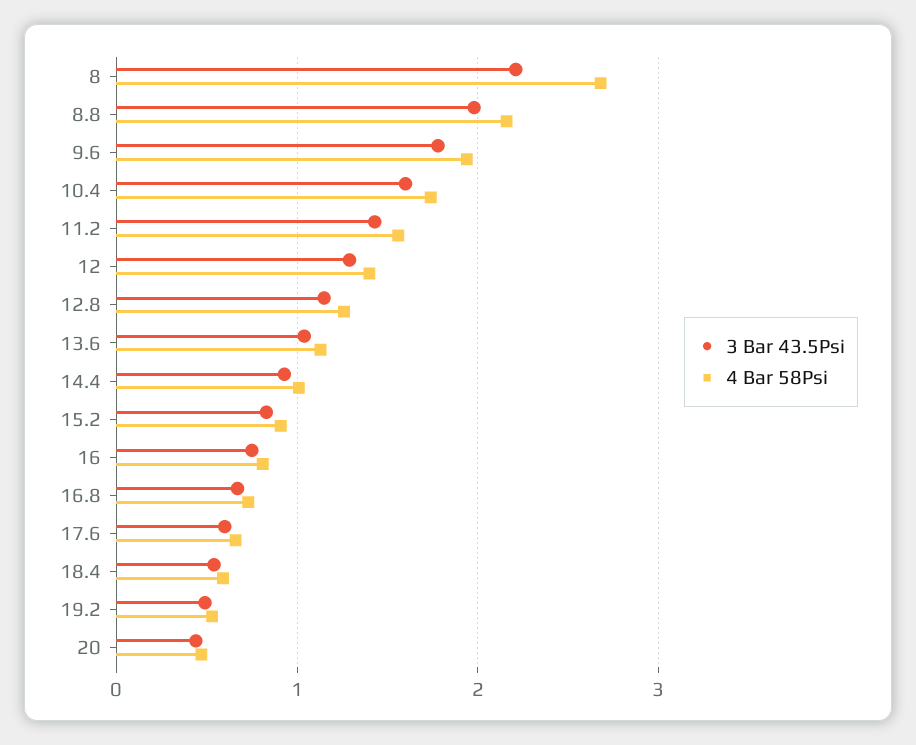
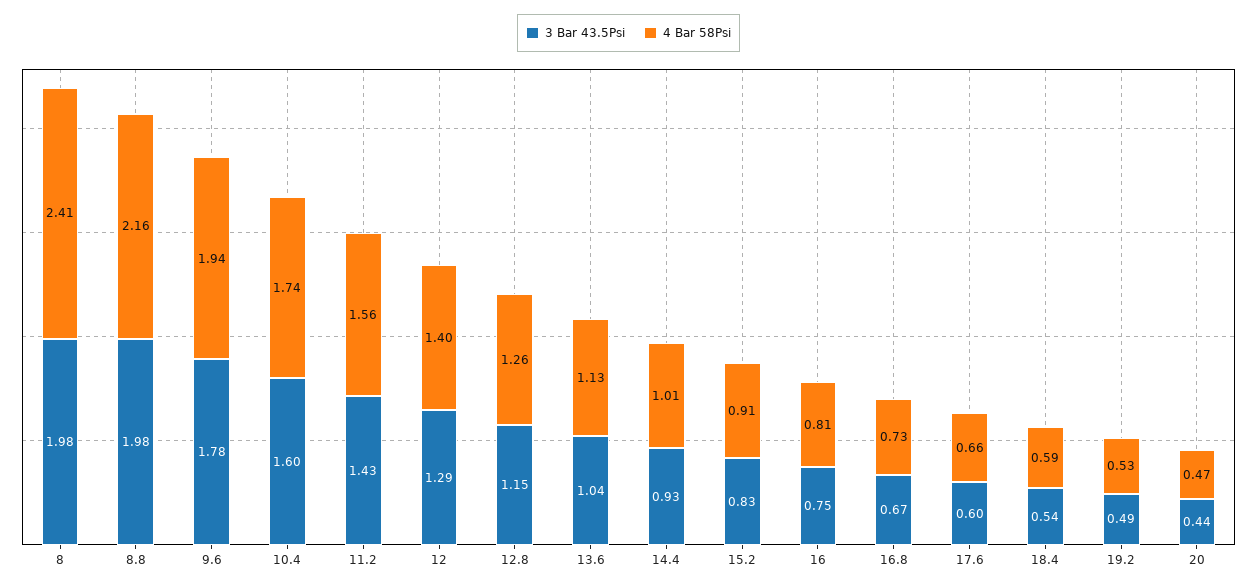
  {
    "3 Bar 43.5Psi": {
-     "8": 2.2,
+     "8": 1.98,
      "8.8": 1.98,
      "9.6": 1.78,
      "10.4": 1.6,
      "11.2": 1.43,
      "12": 1.29,
      "12.8": 1.15,
      "13.6": 1.04,
      "14.4": 0.93,
      "15.2": 0.83,
      "16": 0.75,
      "16.8": 0.67,
      "17.6": 0.6,
      "18.4": 0.54,
      "19.2": 0.49,
      "20": 0.44
    },
    "4 Bar 58Psi": {
-     "8": 2.7,
+     "8": 2.41,
      "8.8": 2.16,
      "9.6": 1.94,
      "10.4": 1.74,
      "11.2": 1.56,
      "12": 1.4,
      "12.8": 1.26,
      "13.6": 1.13,
      "14.4": 1.01,
      "15.2": 0.91,
      "16": 0.81,
      "16.8": 0.73,
      "17.6": 0.66,
      "18.4": 0.59,
      "19.2": 0.53,
      "20": 0.47
    }
  }

